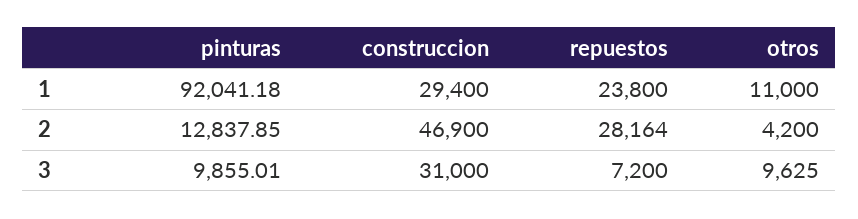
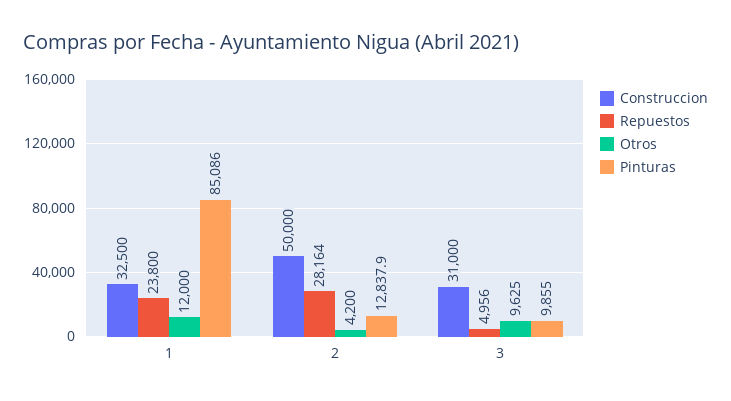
  {
    "pinturas": {
-     "1": 92041.18,
+     "1": 85086,
      "2": 12837.85,
      "3": 9855.01
    },
    "construccion": {
-     "1": 29400,
+     "1": 32500,
-     "2": 46900,
+     "2": 50000,
      "3": 31000
    },
    "repuestos": {
      "1": 23800,
      "2": 28164,
-     "3": 7200
+     "3": 4956
    },
    "otros": {
-     "1": 11000,
+     "1": 12000,
      "2": 4200,
      "3": 9625
    }
  }

